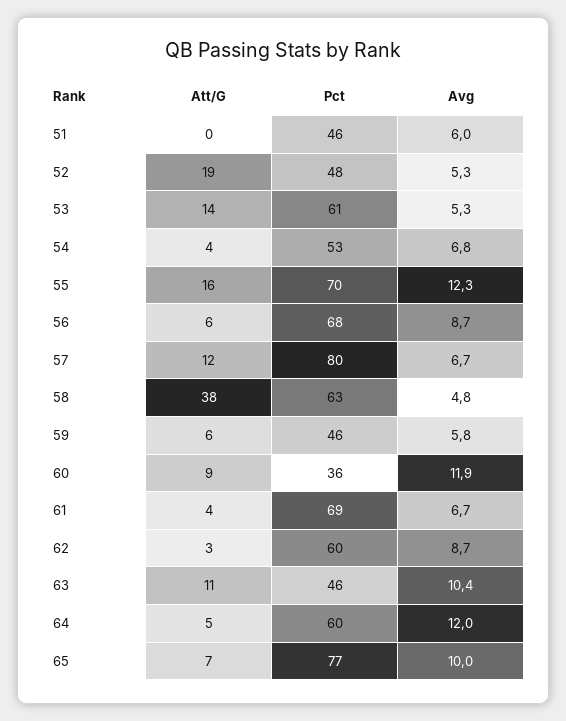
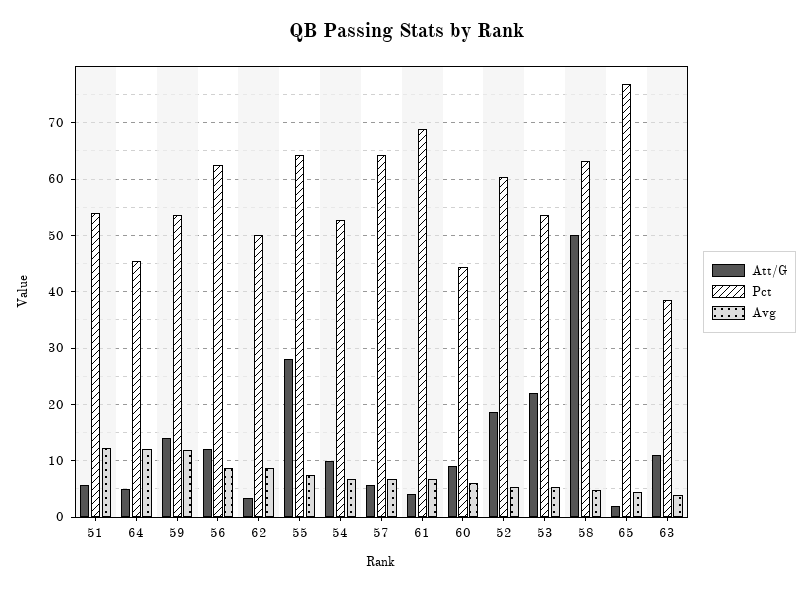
  {
    "Att/G": {
-     "51": 0,
+     "51": 6,
      "52": 19,
-     "53": 14,
+     "53": 22,
-     "54": 4,
+     "54": 10,
-     "55": 16,
+     "55": 28,
-     "56": 6,
+     "56": 12,
-     "57": 12,
+     "57": 6,
-     "58": 38,
+     "58": 50,
-     "59": 6,
+     "59": 14,
      "60": 9,
      "61": 4,
      "62": 3,
      "63": 11,
      "64": 5,
-     "65": 7
+     "65": 2
    },
    "Pct": {
-     "51": 46,
+     "51": 54,
-     "52": 48,
+     "52": 60,
-     "53": 61,
+     "53": 54,
      "54": 53,
-     "55": 70,
+     "55": 64,
-     "56": 68,
+     "56": 62,
-     "57": 80,
+     "57": 64,
      "58": 63,
-     "59": 46,
+     "59": 54,
-     "60": 36,
+     "60": 44,
      "61": 69,
-     "62": 60,
+     "62": 50,
-     "63": 46,
+     "63": 38,
-     "64": 60,
+     "64": 46,
      "65": 77
    },
    "Avg": {
-     "51": 6,
+     "51": 12,
      "52": 5.3,
      "53": 5.3,
      "54": 6.8,
-     "55": 12.3,
+     "55": 8,
      "56": 8.7,
      "57": 6.7,
      "58": 4.8,
-     "59": 5.8,
+     "59": 12,
-     "60": 11.9,
+     "60": 6,
      "61": 6.7,
      "62": 8.7,
-     "63": 10.4,
+     "63": 4,
      "64": 12,
-     "65": 10
+     "65": 4
    }
  }

